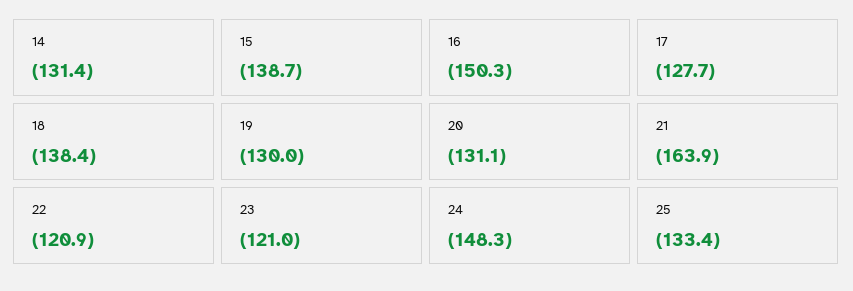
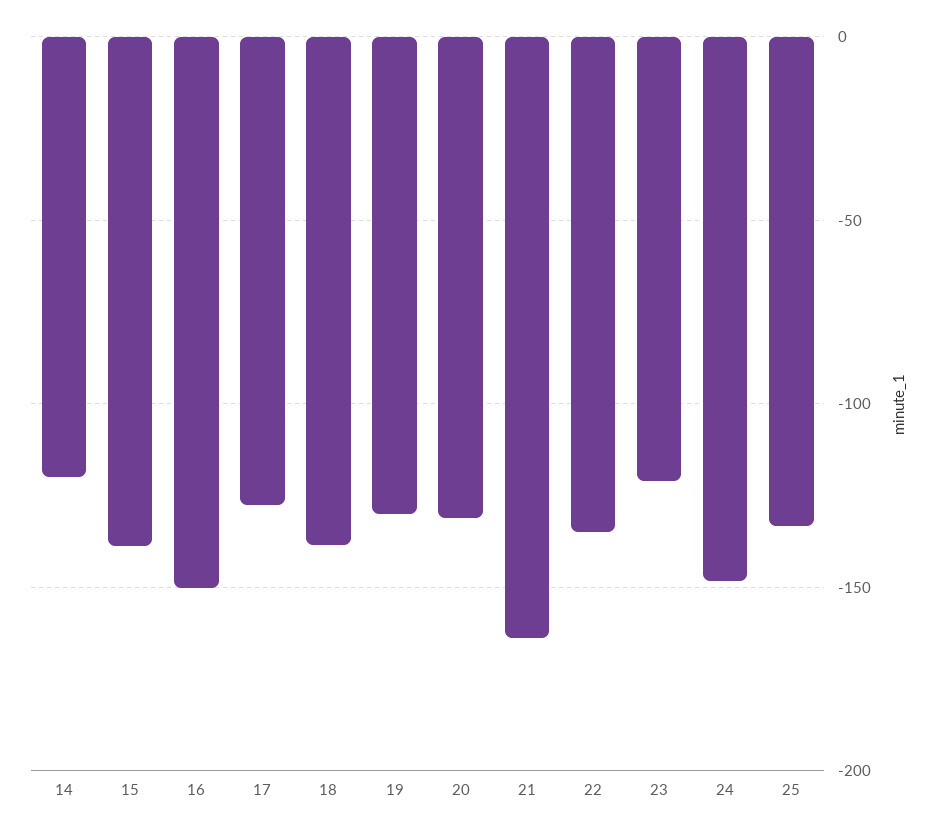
  {
-   "14": -131.4,
+   "14": -120,
    "15": -138.7,
    "16": -150.3,
    "17": -127.7,
    "18": -138.4,
    "19": -130,
    "20": -131.1,
    "21": -163.9,
-   "22": -120.9,
+   "22": -135,
    "23": -121,
    "24": -148.3,
    "25": -133.4
  }

